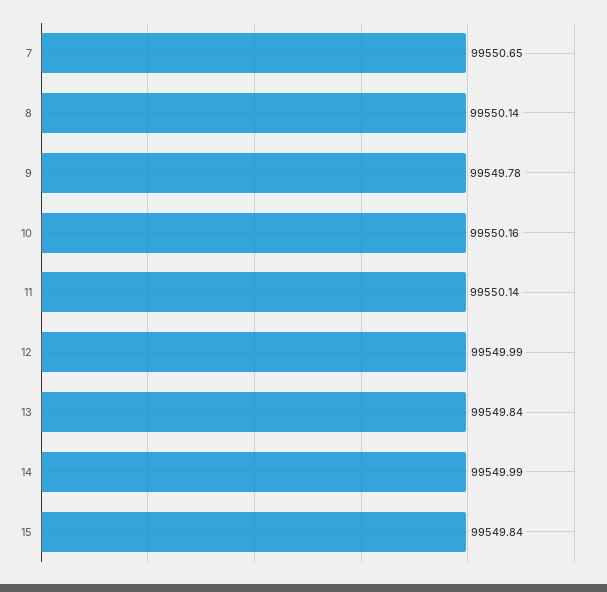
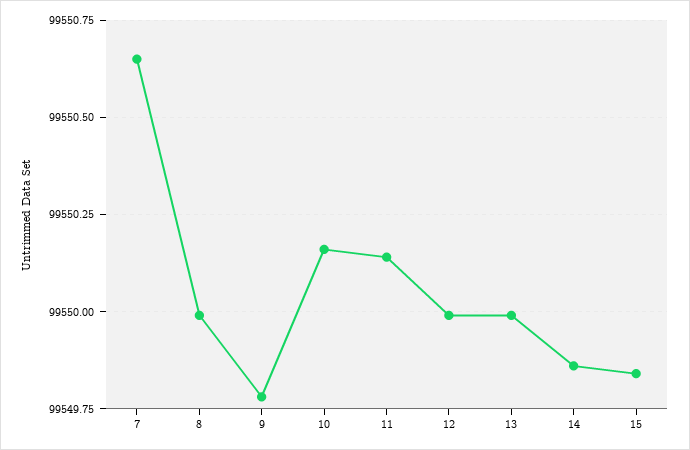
  {
    "7": 99550.65,
-   "8": 99550.14,
+   "8": 99550,
    "9": 99549.78,
    "10": 99550.16,
    "11": 99550.14,
    "12": 99549.99,
-   "13": 99549.84,
+   "13": 99550,
-   "14": 99549.99,
+   "14": 99549.85,
    "15": 99549.84
  }

